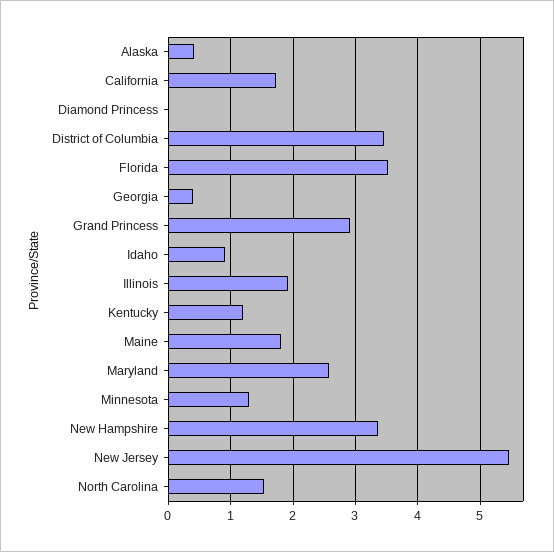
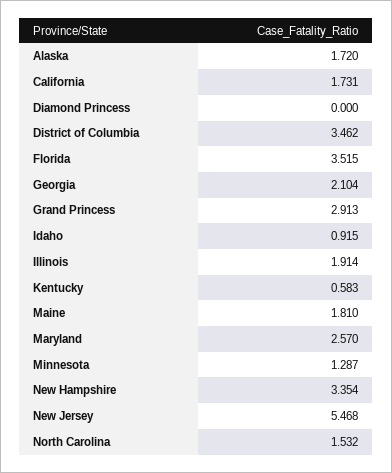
  {
-   "Alaska": 0.4,
+   "Alaska": 1.72,
    "California": 1.731,
    "Diamond Princess": 0,
    "District of Columbia": 3.462,
    "Florida": 3.515,
-   "Georgia": 0.4,
+   "Georgia": 2.104,
    "Grand Princess": 2.913,
    "Idaho": 0.915,
    "Illinois": 1.914,
-   "Kentucky": 1.2,
+   "Kentucky": 0.583,
    "Maine": 1.81,
    "Maryland": 2.57,
    "Minnesota": 1.287,
    "New Hampshire": 3.354,
    "New Jersey": 5.468,
    "North Carolina": 1.532
  }

